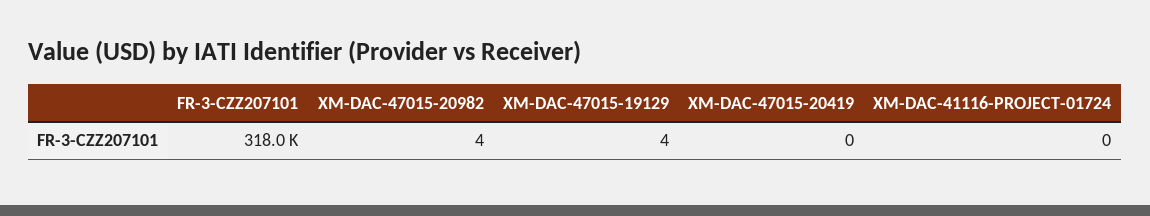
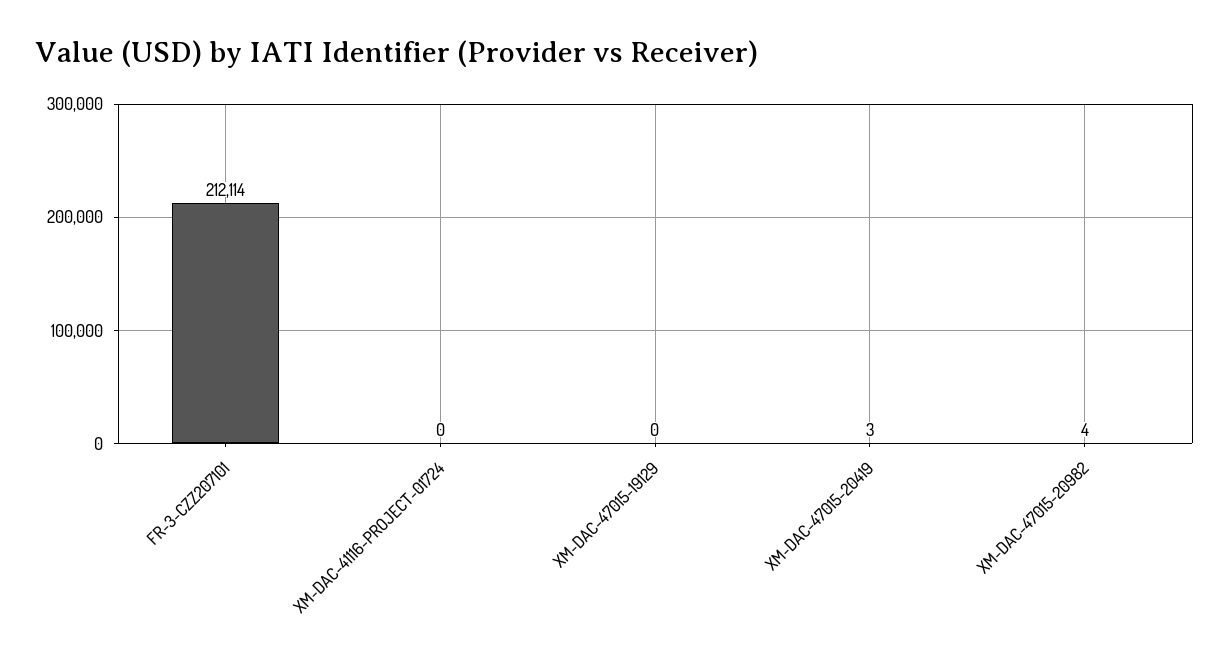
  {
-   "FR-3-CZZ207101": 318000,
+   "FR-3-CZZ207101": 212114,
    "XM-DAC-47015-20982": 4,
-   "XM-DAC-47015-19129": 4,
+   "XM-DAC-47015-19129": 0,
-   "XM-DAC-47015-20419": 0,
+   "XM-DAC-47015-20419": 3,
    "XM-DAC-41116-PROJECT-01724": 0
  }

